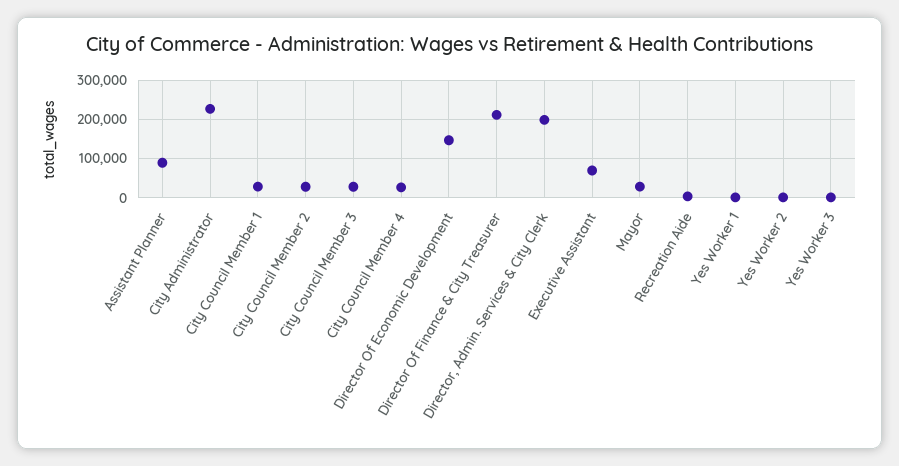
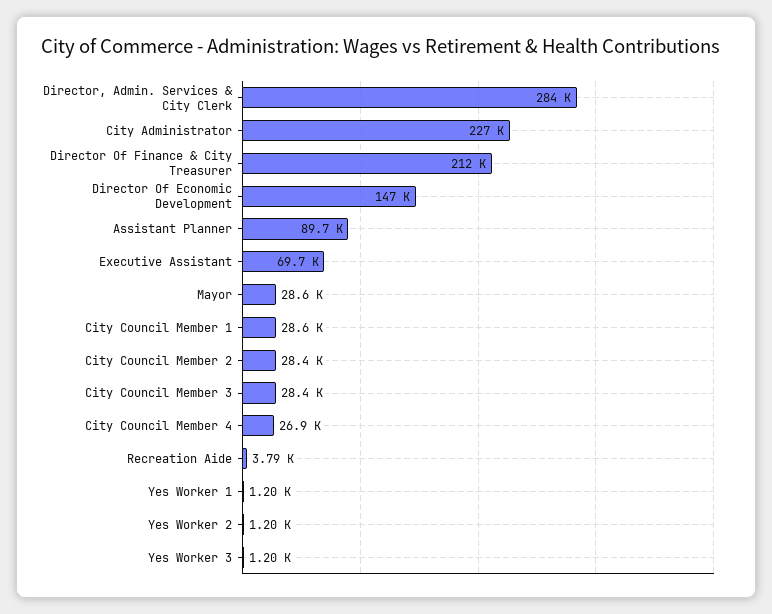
  {
    "Assistant Planner": 89700,
    "City Administrator": 227000,
    "City Council Member 1": 28600,
    "City Council Member 2": 28400,
    "City Council Member 3": 28400,
    "City Council Member 4": 26900,
    "Director Of Economic Development": 147000,
    "Director Of Finance & City Treasurer": 212000,
-   "Director, Admin. Services & City Clerk": 200000,
+   "Director, Admin. Services & City Clerk": 284000,
    "Executive Assistant": 69700,
    "Mayor": 28600,
    "Recreation Aide": 3790,
    "Yes Worker 1": 1200,
    "Yes Worker 2": 1200,
    "Yes Worker 3": 1200
  }

